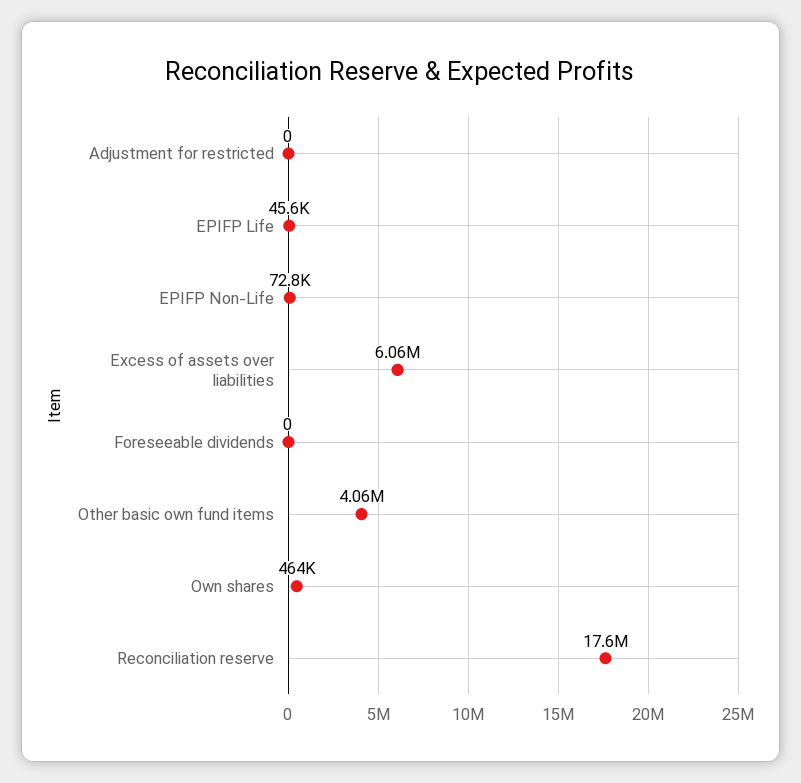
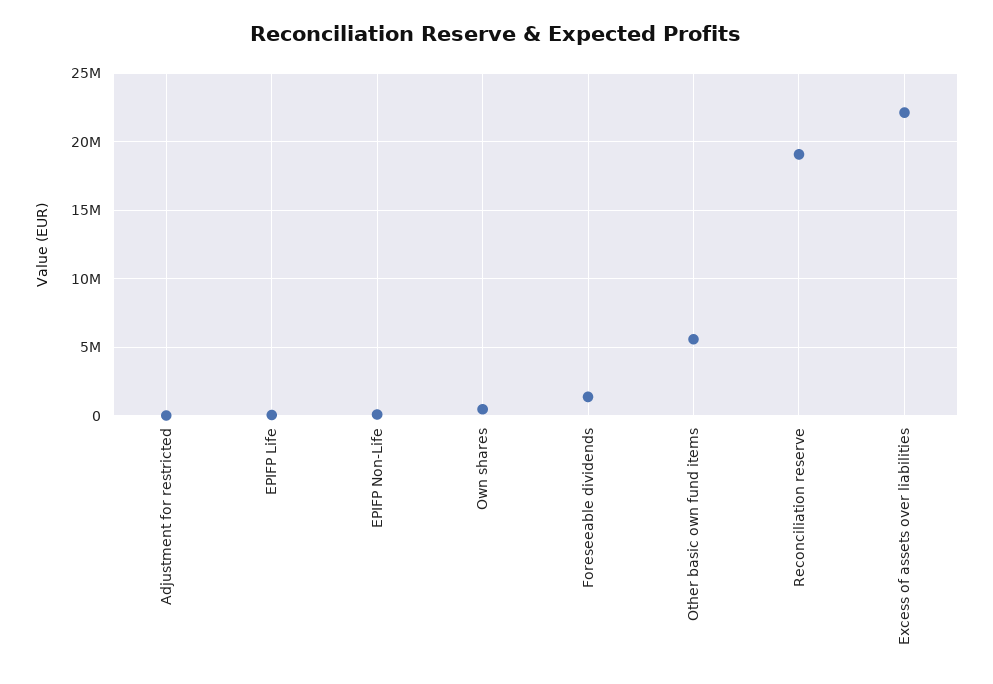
  {
    "Adjustment for restricted": 0,
    "EPIFP Life": 45600,
    "EPIFP Non-Life": 72800,
-   "Excess of assets over liabilities": 6060000,
+   "Excess of assets over liabilities": 22000000,
-   "Foreseeable dividends": 0,
+   "Foreseeable dividends": 1500000,
-   "Other basic own fund items": 4060000,
+   "Other basic own fund items": 5500000,
    "Own shares": 464000,
-   "Reconciliation reserve": 17600000
+   "Reconciliation reserve": 19000000
  }

